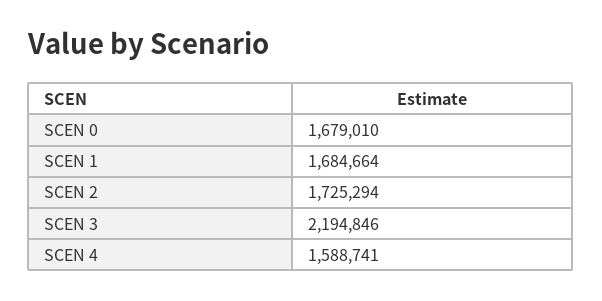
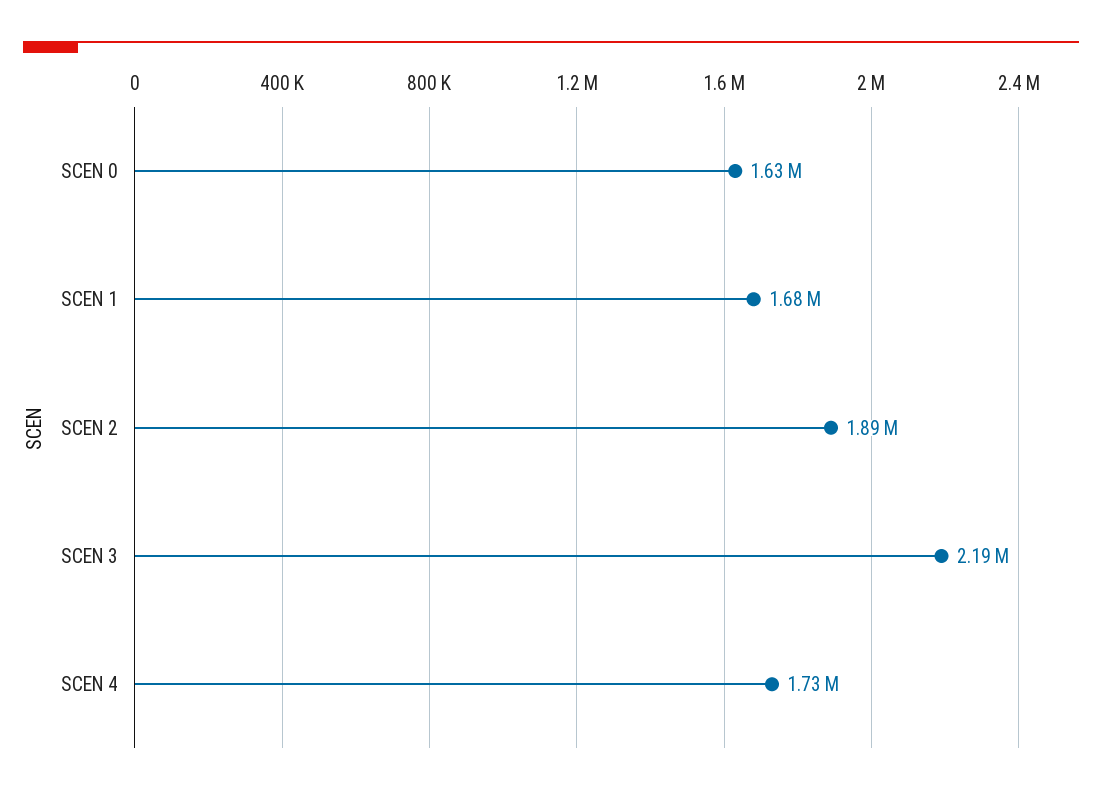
  {
-   "SCEN 0": 1679010,
+   "SCEN 0": 1630000,
    "SCEN 1": 1684664,
-   "SCEN 2": 1725294,
+   "SCEN 2": 1890000,
    "SCEN 3": 2194846,
-   "SCEN 4": 1588741
+   "SCEN 4": 1730000
  }

